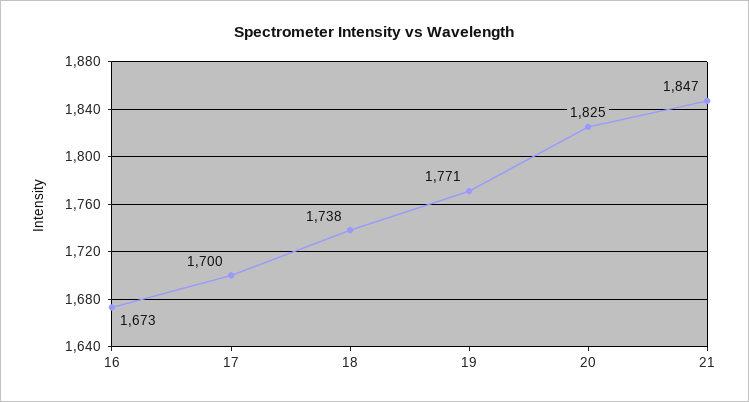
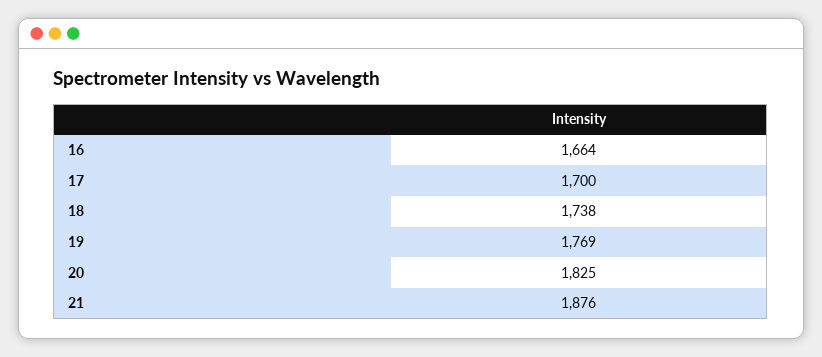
  {
-   "16": 1673,
+   "16": 1664,
    "17": 1700,
    "18": 1738,
-   "19": 1771,
+   "19": 1769,
    "20": 1825,
-   "21": 1847
+   "21": 1876
  }

